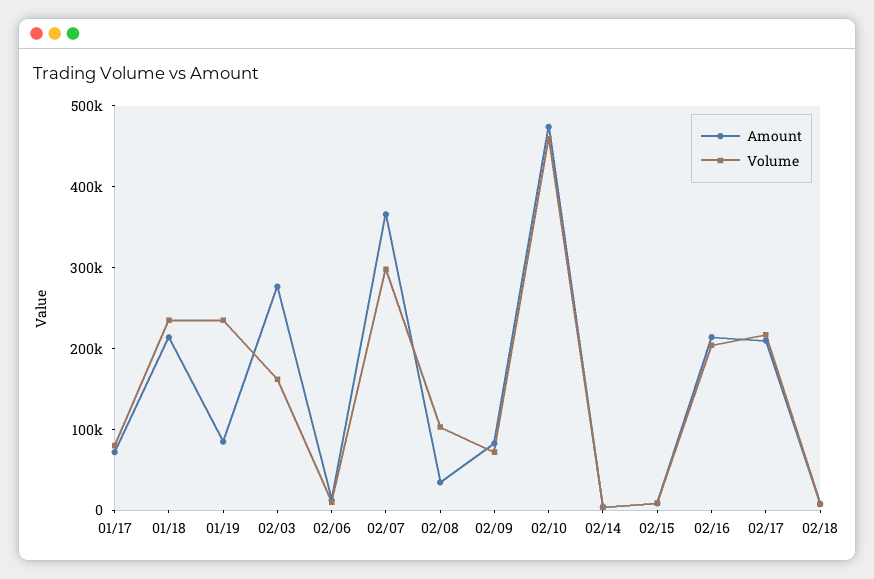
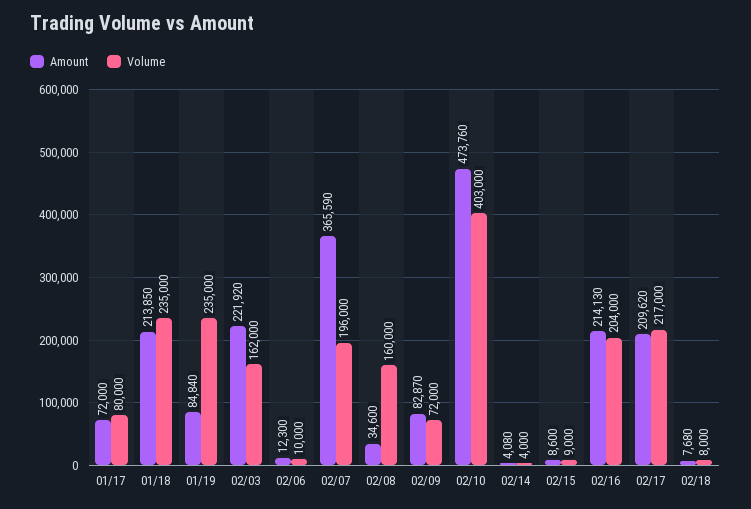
  {
    "Amount": {
      "01/17": 72000,
      "01/18": 213850,
      "01/19": 84840,
-     "02/03": 280000,
+     "02/03": 221920,
      "02/06": 12300,
      "02/07": 365590,
      "02/08": 34600,
      "02/09": 82870,
      "02/10": 473760,
      "02/14": 4080,
      "02/15": 8600,
      "02/16": 214130,
      "02/17": 209620,
      "02/18": 7680
    },
    "Volume": {
      "01/17": 80000,
      "01/18": 235000,
      "01/19": 235000,
      "02/03": 162000,
      "02/06": 10000,
-     "02/07": 300000,
+     "02/07": 196000,
-     "02/08": 100000,
+     "02/08": 160000,
      "02/09": 72000,
-     "02/10": 460000,
+     "02/10": 403000,
      "02/14": 4000,
      "02/15": 9000,
      "02/16": 204000,
      "02/17": 217000,
      "02/18": 8000
    }
  }

